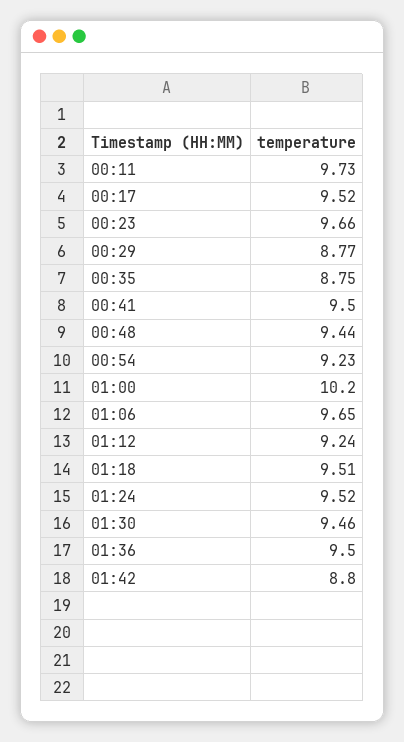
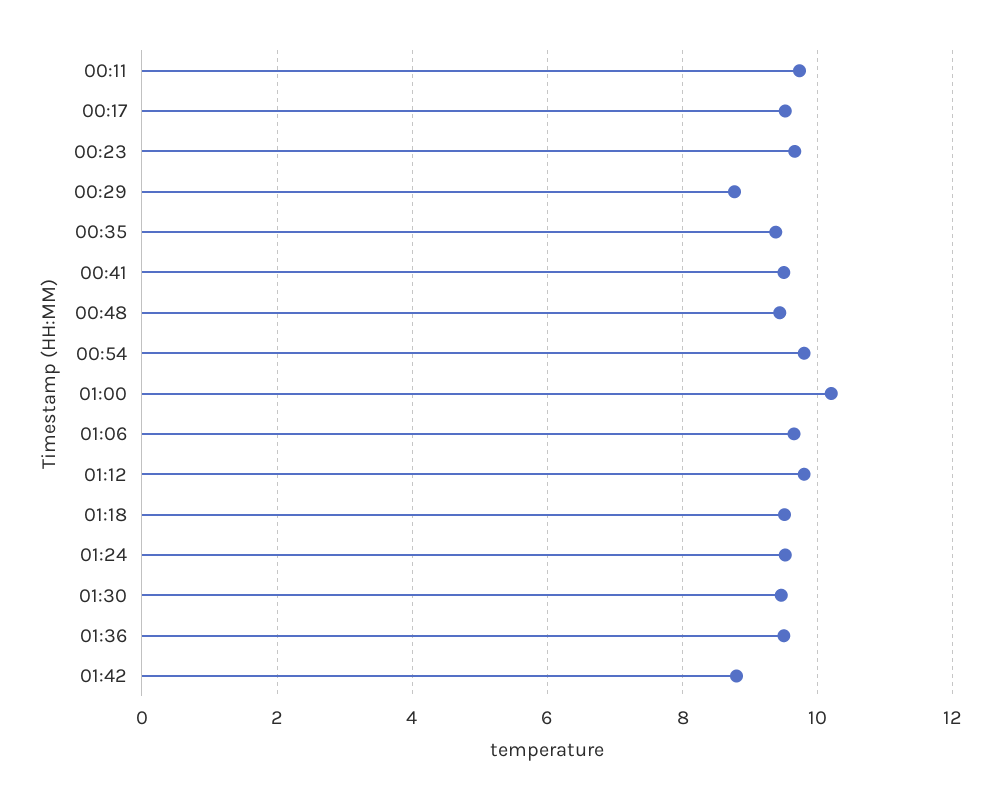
  {
    "00:11": 9.73,
    "00:17": 9.52,
    "00:23": 9.66,
    "00:29": 8.77,
-   "00:35": 8.75,
+   "00:35": 9.4,
    "00:41": 9.5,
    "00:48": 9.44,
-   "00:54": 9.23,
+   "00:54": 9.8,
    "01:00": 10.2,
    "01:06": 9.65,
-   "01:12": 9.24,
+   "01:12": 9.8,
    "01:18": 9.51,
    "01:24": 9.52,
    "01:30": 9.46,
    "01:36": 9.5,
    "01:42": 8.8
  }

